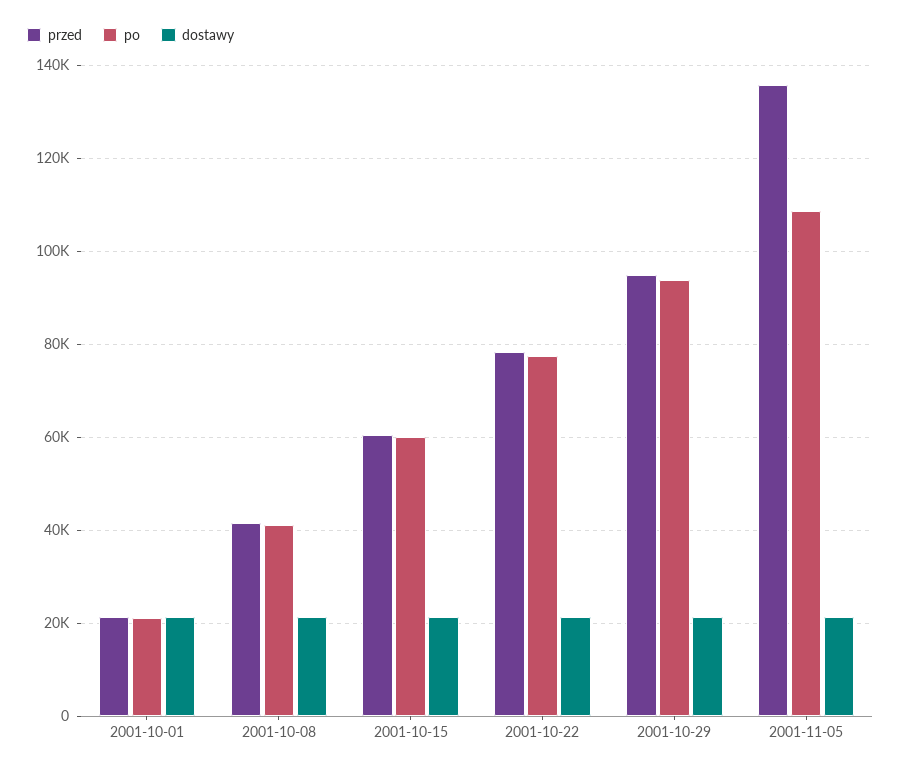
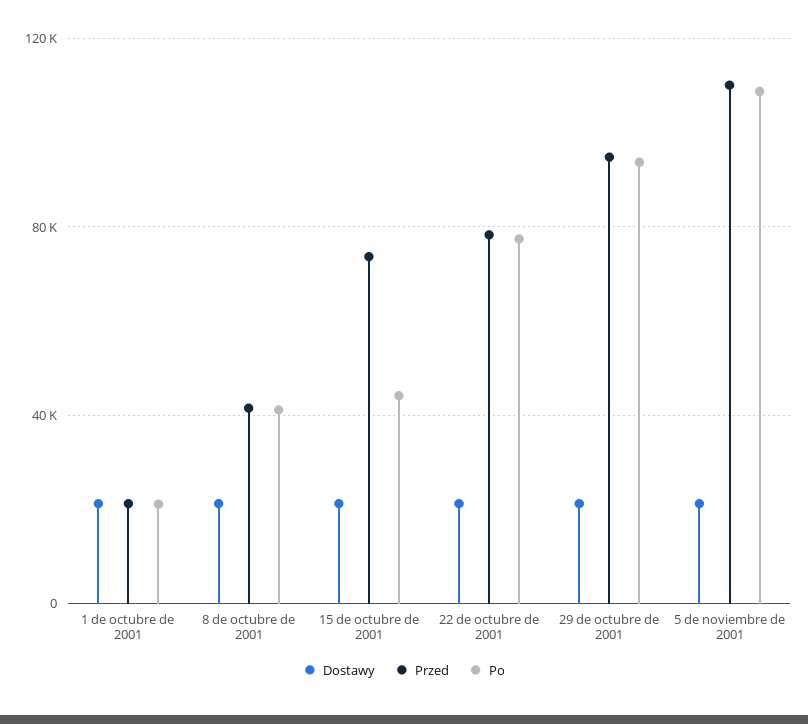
  {
    "przed": {
      "2001-10-01": 22000,
      "2001-10-08": 42000,
-     "2001-10-15": 60000,
+     "2001-10-15": 75000,
      "2001-10-22": 78000,
      "2001-10-29": 94000,
-     "2001-11-05": 136000
+     "2001-11-05": 110000
    },
    "po": {
      "2001-10-01": 22000,
      "2001-10-08": 42000,
-     "2001-10-15": 60000,
+     "2001-10-15": 45000,
      "2001-10-22": 78000,
      "2001-10-29": 94000,
      "2001-11-05": 108000
    },
    "dostawy": {
      "2001-10-01": 22000,
      "2001-10-08": 22000,
      "2001-10-15": 22000,
      "2001-10-22": 22000,
      "2001-10-29": 22000,
      "2001-11-05": 22000
    }
  }

